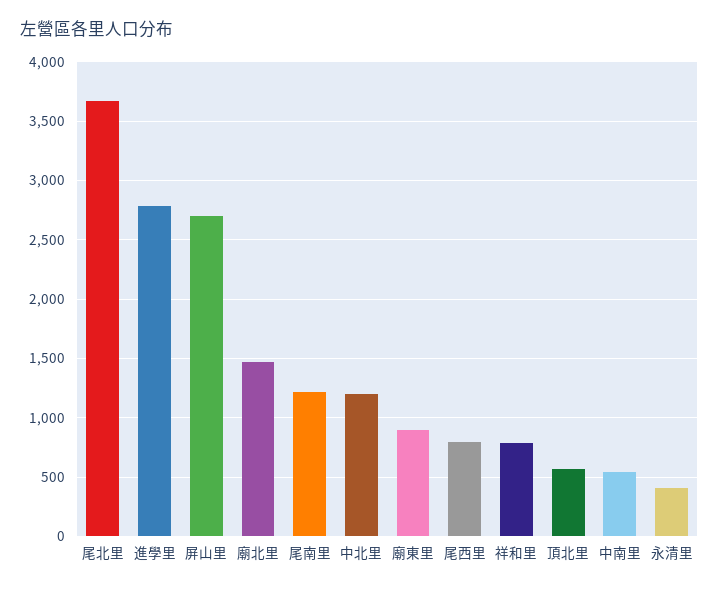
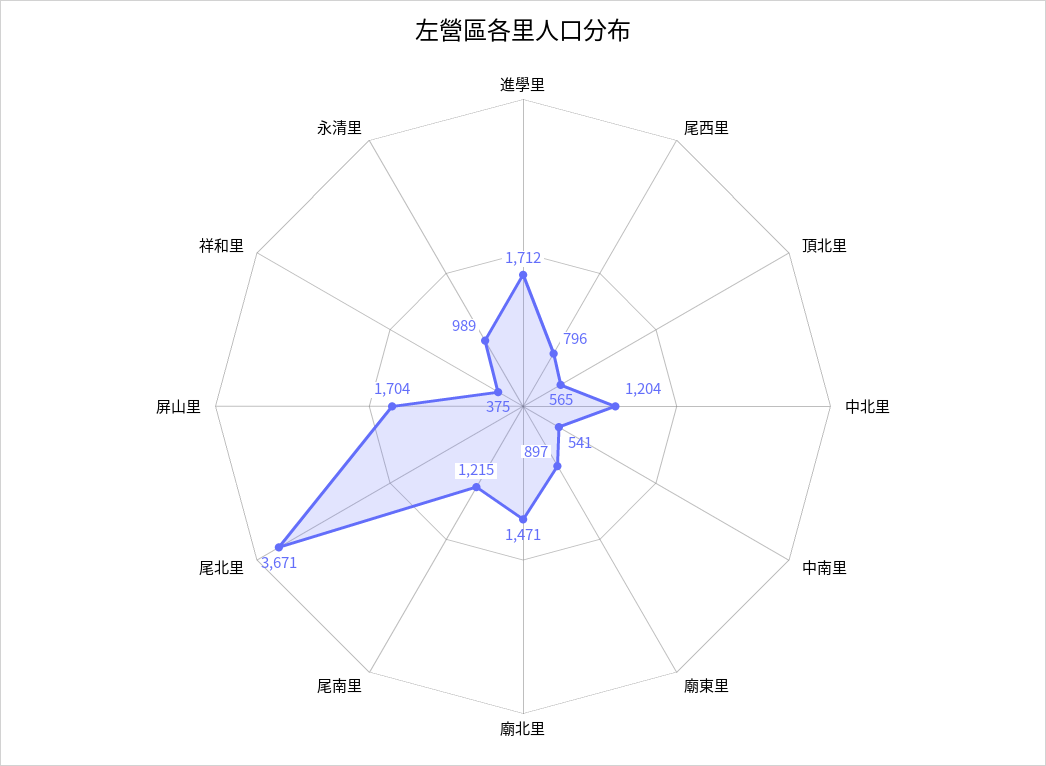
  {
    "尾北里": 3671,
-   "進學里": 2800,
+   "進學里": 1712,
-   "屏山里": 2700,
+   "屏山里": 1704,
    "廟北里": 1471,
    "尾南里": 1215,
    "中北里": 1204,
    "廟東里": 897,
    "尾西里": 796,
-   "祥和里": 800,
+   "祥和里": 375,
    "頂北里": 565,
    "中南里": 541,
-   "永清里": 400
+   "永清里": 989
  }

